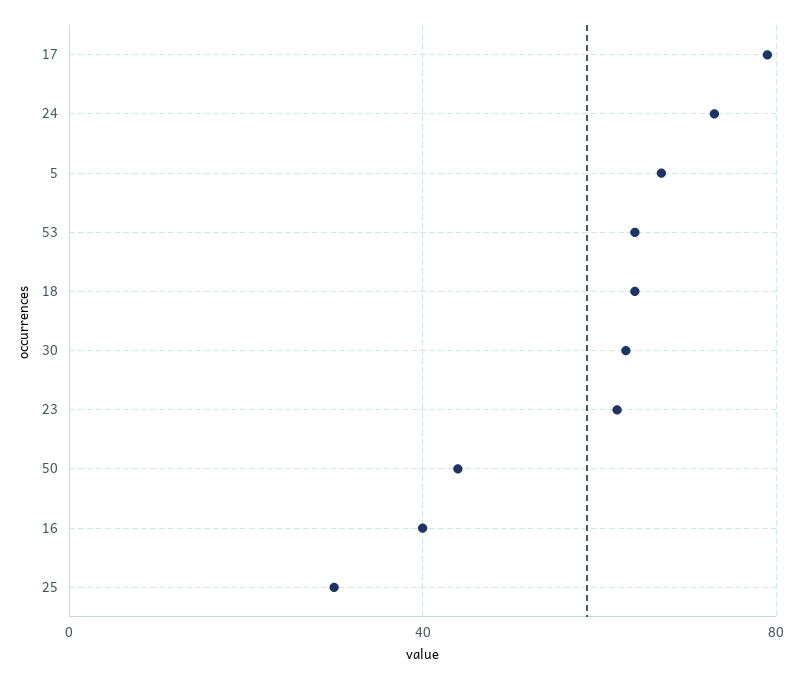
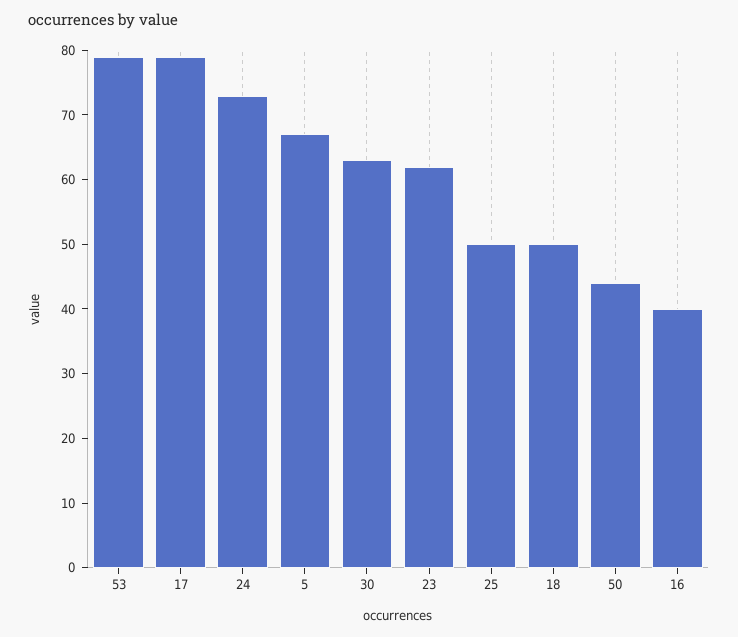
  {
    "17": 80,
    "24": 75,
    "5": 65,
-   "53": 65,
+   "53": 80,
-   "18": 65,
+   "18": 50,
    "30": 65,
    "23": 60,
    "50": 45,
    "16": 40,
-   "25": 30
+   "25": 50
  }

